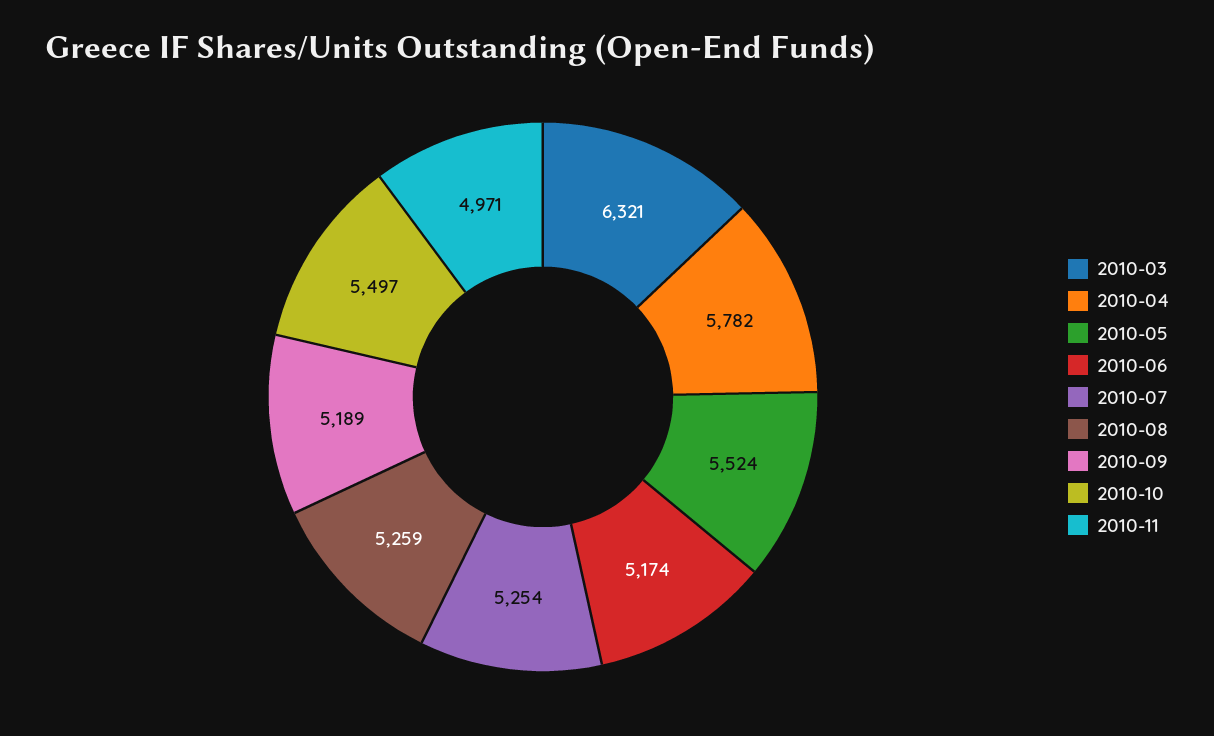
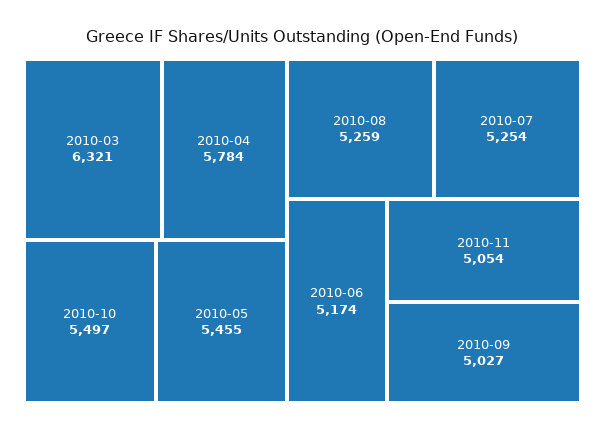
  {
    "2010-03": 6321,
-   "2010-04": 5782,
+   "2010-04": 5784,
-   "2010-05": 5524,
+   "2010-05": 5455,
    "2010-06": 5174,
    "2010-07": 5254,
    "2010-08": 5259,
-   "2010-09": 5189,
+   "2010-09": 5027,
    "2010-10": 5497,
-   "2010-11": 4971
+   "2010-11": 5054
  }

